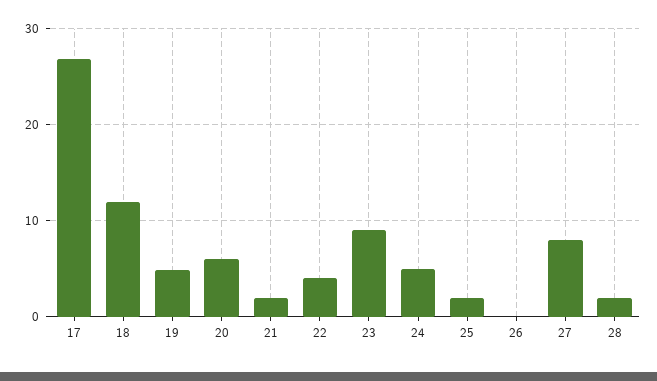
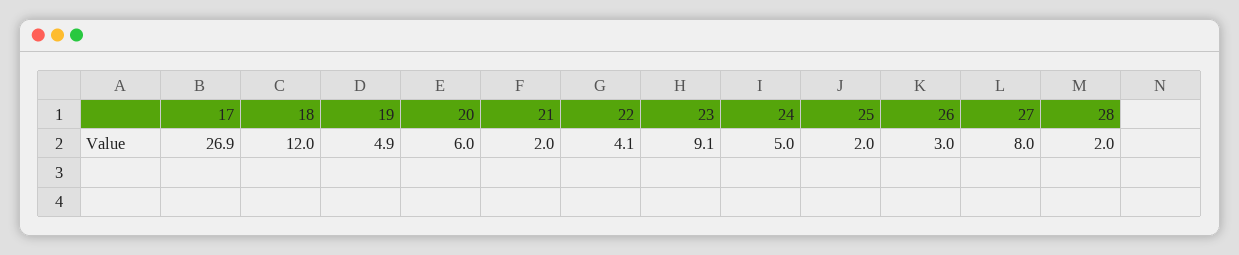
  {
    "17": 26.9,
    "18": 12,
    "19": 4.9,
    "20": 6,
    "21": 2,
    "22": 4.1,
    "23": 9.1,
    "24": 5,
    "25": 2,
-   "26": 0,
+   "26": 3,
    "27": 8,
    "28": 2
  }

